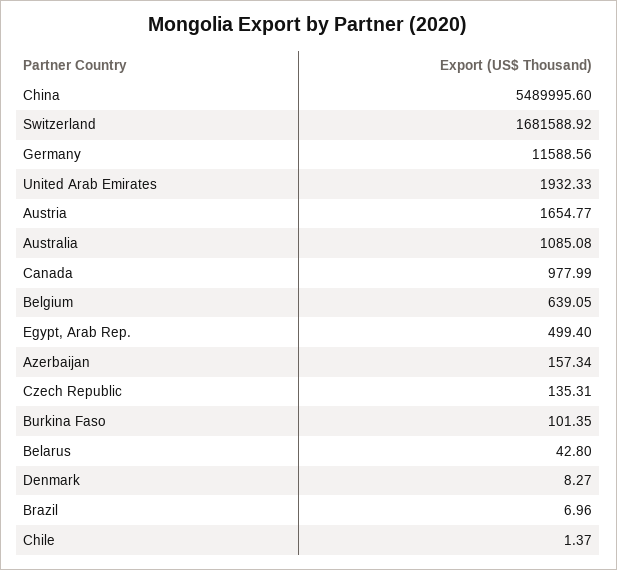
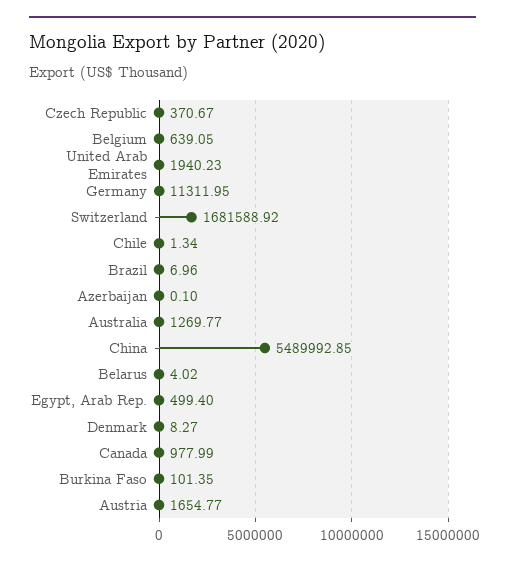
  {
-   "China": 5489995.6,
+   "China": 5489992.85,
    "Switzerland": 1681588.92,
-   "Germany": 11588.56,
+   "Germany": 11311.95,
-   "United Arab Emirates": 1932.33,
+   "United Arab Emirates": 1940.23,
    "Austria": 1654.77,
-   "Australia": 1085.08,
+   "Australia": 1269.77,
    "Canada": 977.99,
    "Belgium": 639.05,
    "Egypt, Arab Rep.": 499.4,
-   "Azerbaijan": 157.34,
+   "Azerbaijan": 0.1,
-   "Czech Republic": 135.31,
+   "Czech Republic": 370.67,
    "Burkina Faso": 101.35,
-   "Belarus": 42.8,
+   "Belarus": 4.02,
    "Denmark": 8.27,
    "Brazil": 6.96,
-   "Chile": 1.37
+   "Chile": 1.34
  }

